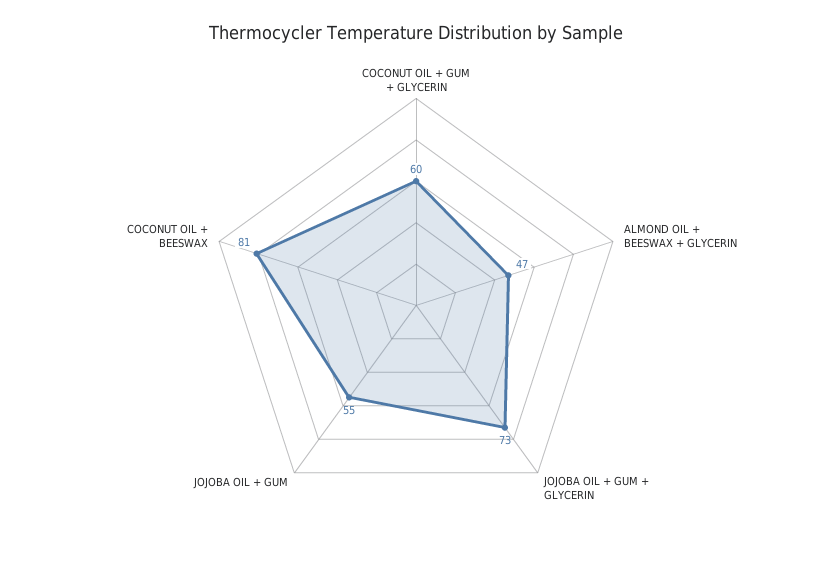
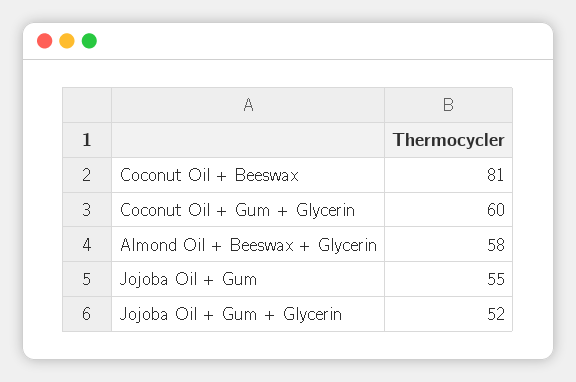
  {
    "COCONUT OIL + GUM + GLYCERIN": 60,
-   "ALMOND OIL + BEESWAX + GLYCERIN": 47,
+   "ALMOND OIL + BEESWAX + GLYCERIN": 58,
-   "JOJOBA OIL + GUM + GLYCERIN": 73,
+   "JOJOBA OIL + GUM + GLYCERIN": 52,
    "JOJOBA OIL + GUM": 55,
    "COCONUT OIL + BEESWAX": 81
  }

